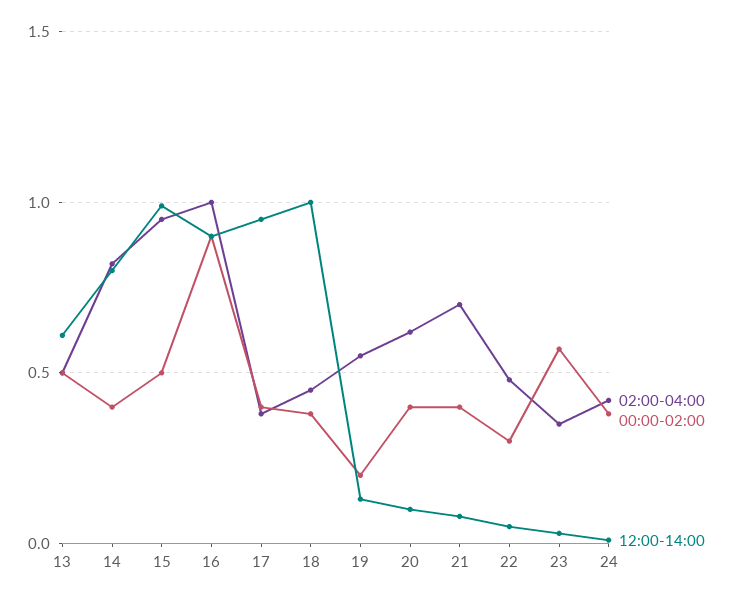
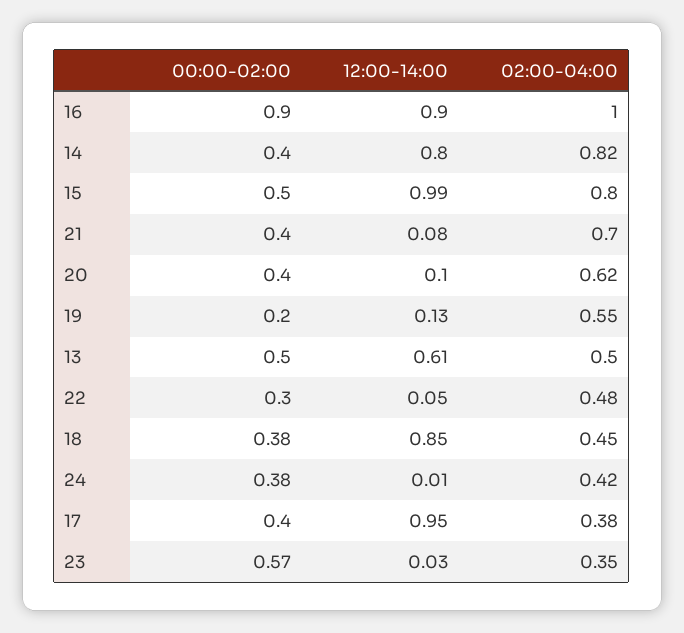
  {
    "02:00-04:00": {
      "13": 0.5,
      "14": 0.82,
-     "15": 0.95,
+     "15": 0.8,
      "16": 1,
      "17": 0.38,
      "18": 0.45,
      "19": 0.55,
      "20": 0.62,
      "21": 0.7,
      "22": 0.48,
      "23": 0.35,
      "24": 0.42
    },
    "00:00-02:00": {
      "13": 0.5,
      "14": 0.4,
      "15": 0.5,
      "16": 0.9,
      "17": 0.4,
      "18": 0.38,
      "19": 0.2,
      "20": 0.4,
      "21": 0.4,
      "22": 0.3,
      "23": 0.57,
      "24": 0.38
    },
    "12:00-14:00": {
      "13": 0.61,
      "14": 0.8,
      "15": 0.99,
      "16": 0.9,
      "17": 0.95,
-     "18": 1,
+     "18": 0.85,
      "19": 0.13,
      "20": 0.1,
      "21": 0.08,
      "22": 0.05,
      "23": 0.03,
      "24": 0.01
    }
  }

